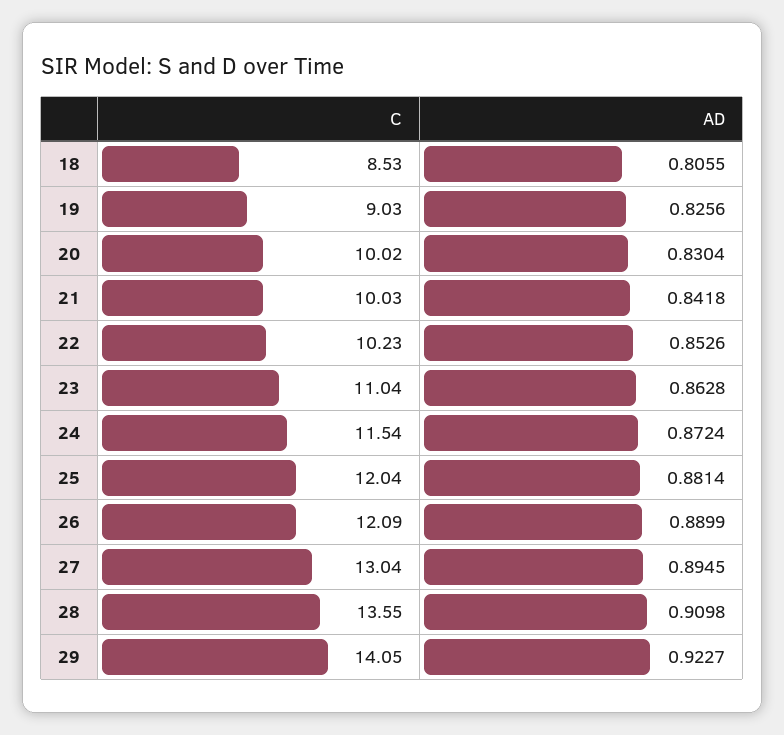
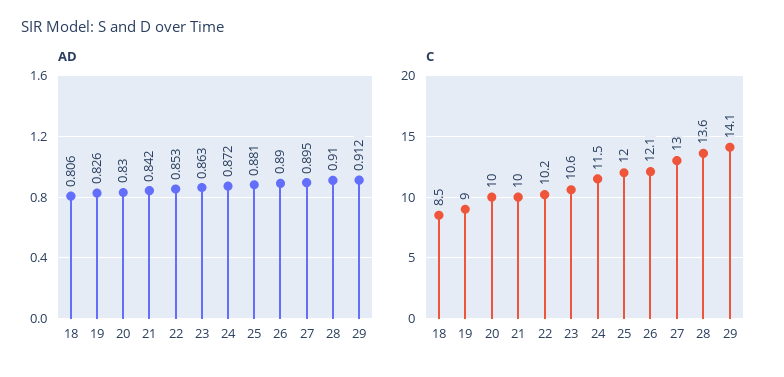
  {
    "C": {
      "18": 8.53,
      "19": 9.03,
      "20": 10.02,
      "21": 10.03,
      "22": 10.23,
-     "23": 11.04,
+     "23": 10.6,
      "24": 11.54,
      "25": 12.04,
      "26": 12.09,
      "27": 13.04,
      "28": 13.55,
      "29": 14.05
    },
    "AD": {
      "18": 0.8055,
      "19": 0.8256,
      "20": 0.8304,
      "21": 0.8418,
      "22": 0.8526,
      "23": 0.8628,
      "24": 0.8724,
      "25": 0.8814,
      "26": 0.8899,
      "27": 0.8945,
      "28": 0.9098,
-     "29": 0.9227
+     "29": 0.912
    }
  }

